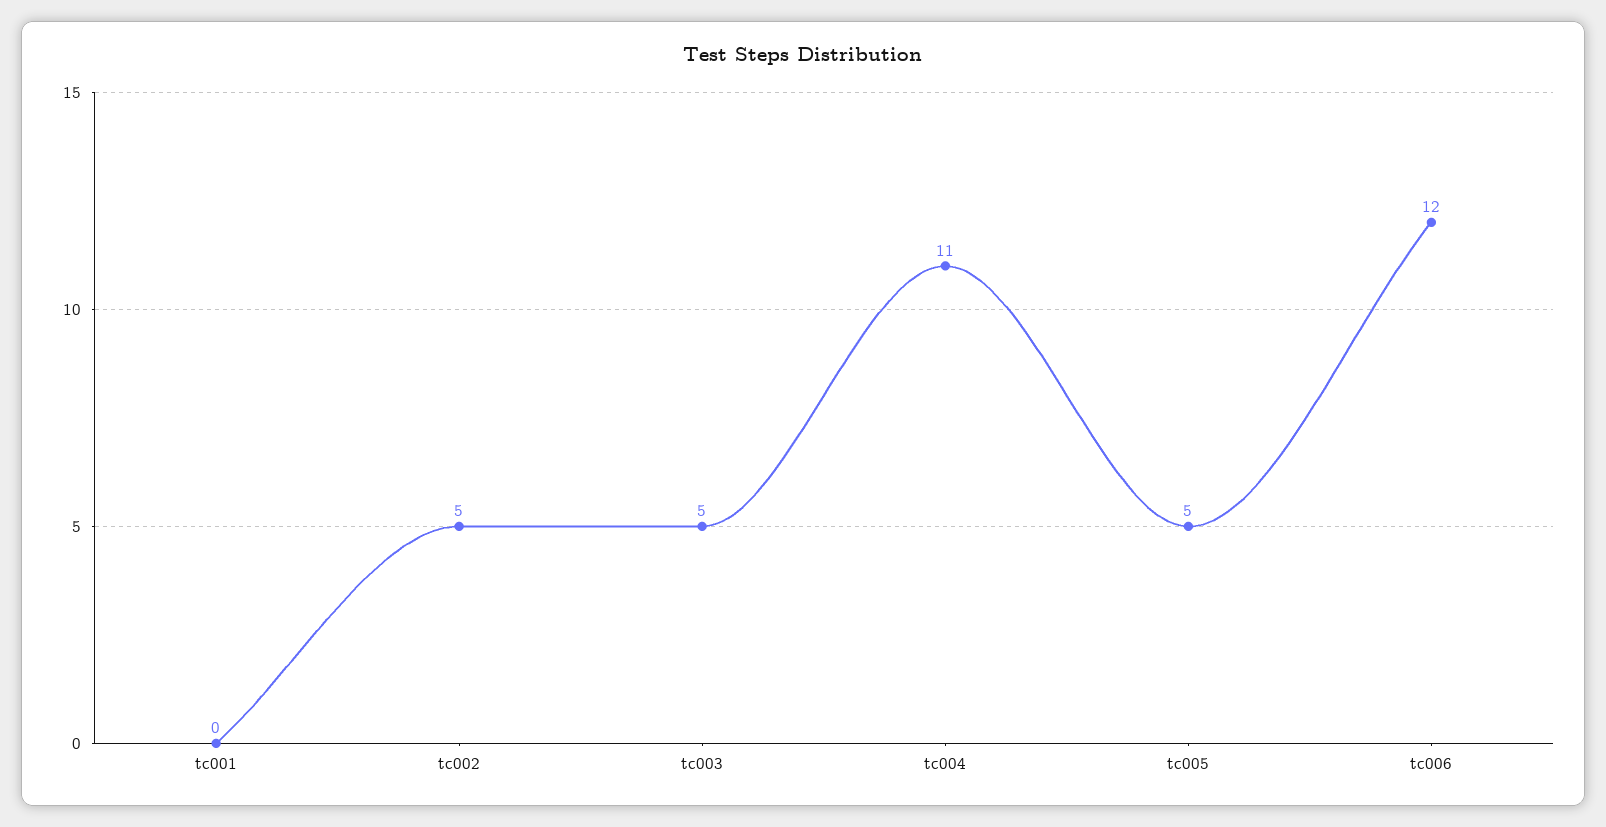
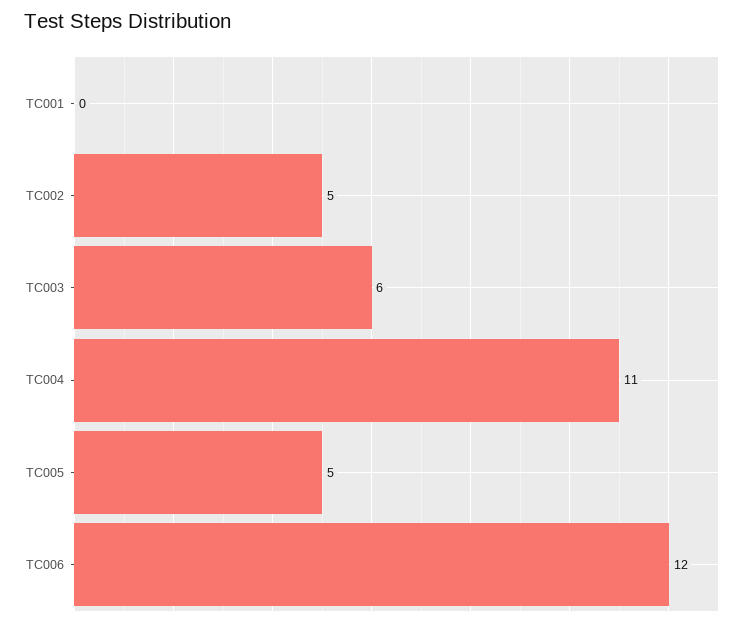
  {
    "tc001": 0,
    "tc002": 5,
-   "tc003": 5,
+   "tc003": 6,
    "tc004": 11,
    "tc005": 5,
    "tc006": 12
  }

